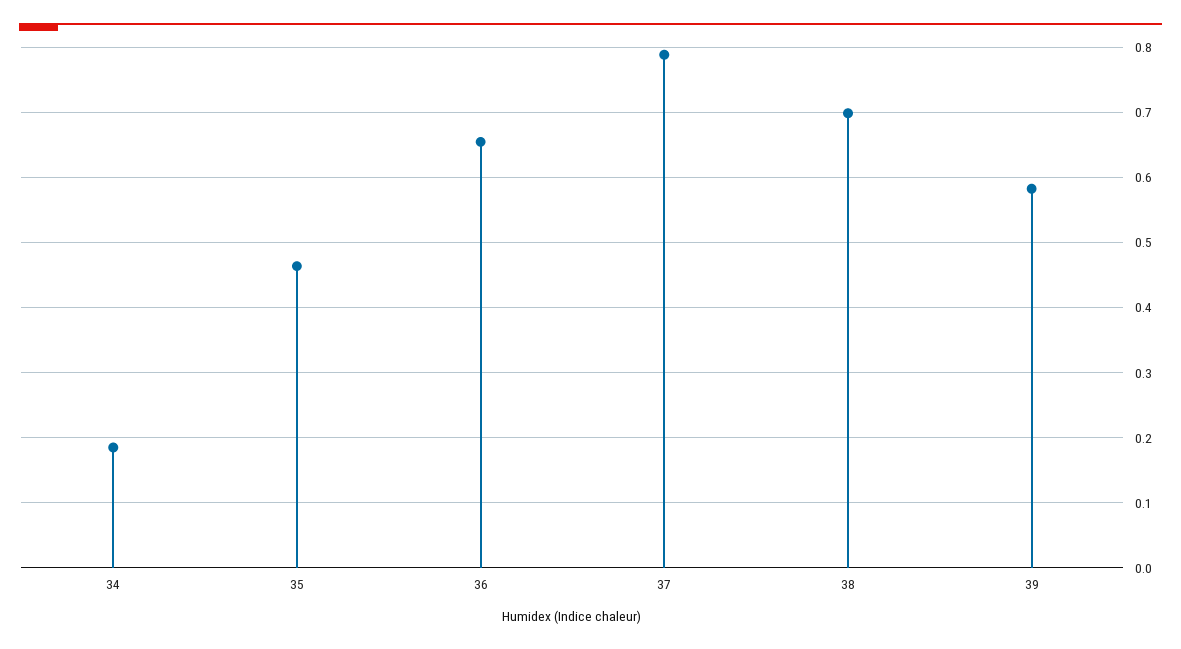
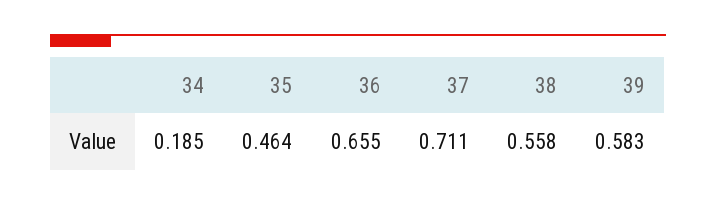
  {
    "34": 0.185,
    "35": 0.464,
    "36": 0.655,
-   "37": 0.79,
+   "37": 0.711,
-   "38": 0.7,
+   "38": 0.558,
    "39": 0.583
  }

